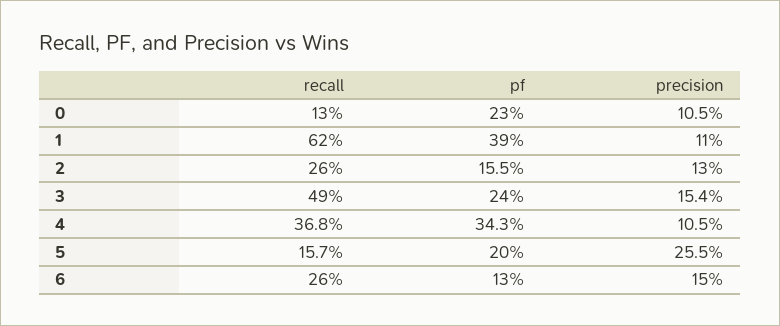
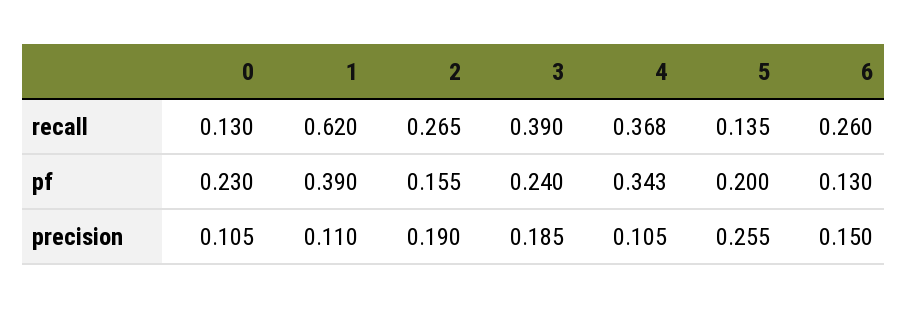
  {
    "recall": {
      "0": 0.13,
      "1": 0.62,
-     "2": 0.26,
+     "2": 0.265,
-     "3": 0.49,
+     "3": 0.39,
      "4": 0.368,
-     "5": 0.157,
+     "5": 0.135,
      "6": 0.26
    },
    "pf": {
      "0": 0.23,
      "1": 0.39,
      "2": 0.155,
      "3": 0.24,
      "4": 0.343,
      "5": 0.2,
      "6": 0.13
    },
    "precision": {
      "0": 0.105,
      "1": 0.11,
-     "2": 0.13,
+     "2": 0.19,
-     "3": 0.154,
+     "3": 0.185,
      "4": 0.105,
      "5": 0.255,
      "6": 0.15
    }
  }

